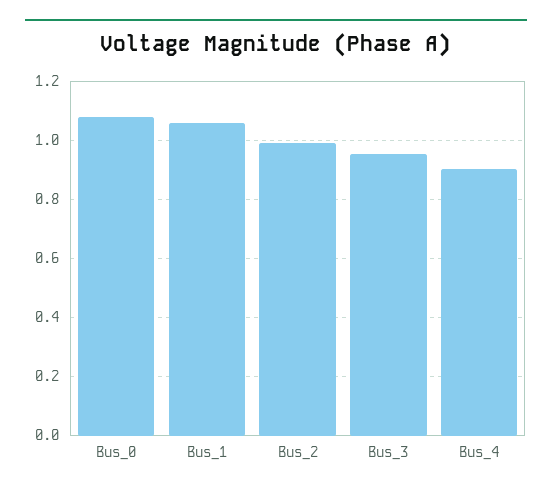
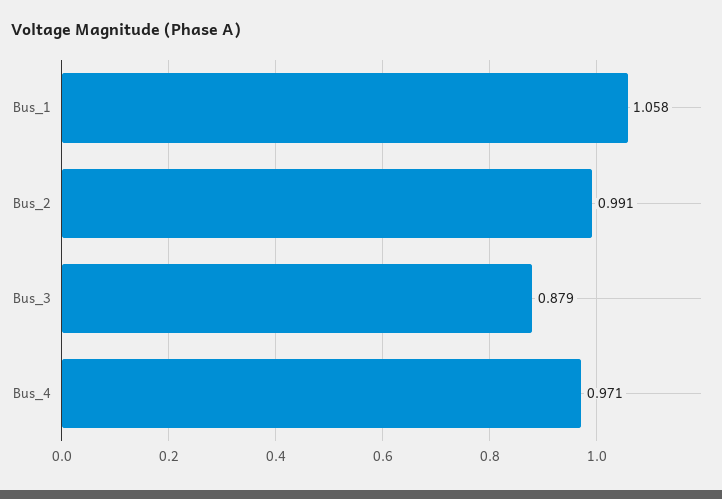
  {
-   "Bus_0": 1.075,
    "Bus_1": 1.058,
    "Bus_2": 0.991,
-   "Bus_3": 0.95,
+   "Bus_3": 0.879,
-   "Bus_4": 0.9
+   "Bus_4": 0.971
  }

